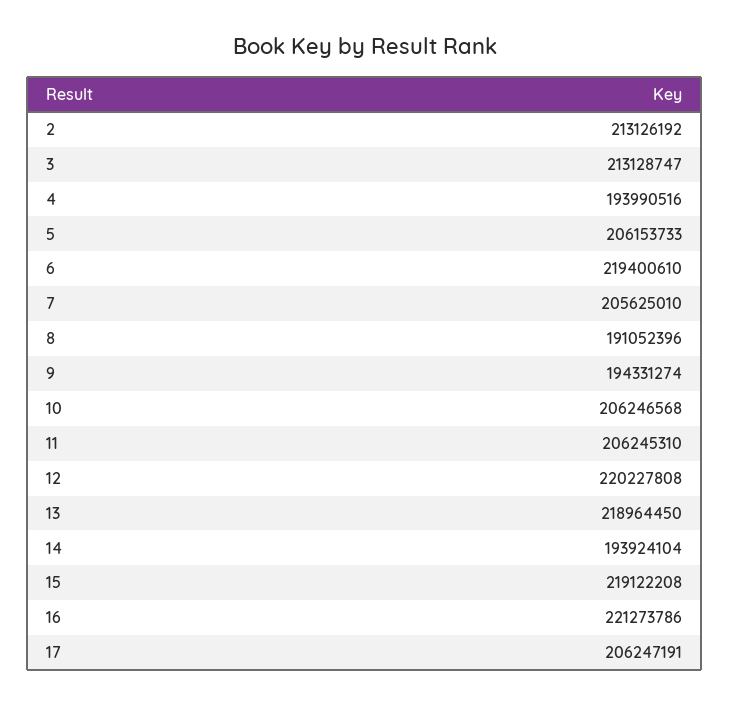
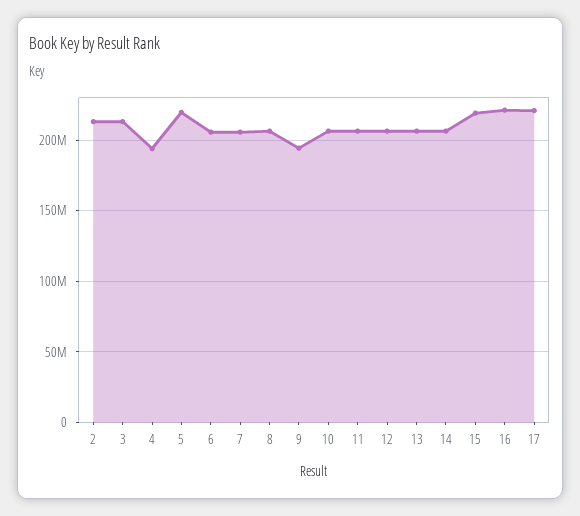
  {
    "2": 213126192,
    "3": 213128747,
    "4": 193990516,
-   "5": 206153733,
+   "5": 220000000,
-   "6": 219400610,
+   "6": 205000000,
    "7": 205625010,
-   "8": 191052396,
+   "8": 205000000,
    "9": 194331274,
    "10": 206246568,
    "11": 206245310,
-   "12": 220227808,
+   "12": 205000000,
-   "13": 218964450,
+   "13": 205000000,
-   "14": 193924104,
+   "14": 205000000,
    "15": 219122208,
    "16": 221273786,
-   "17": 206247191
+   "17": 220000000
  }

